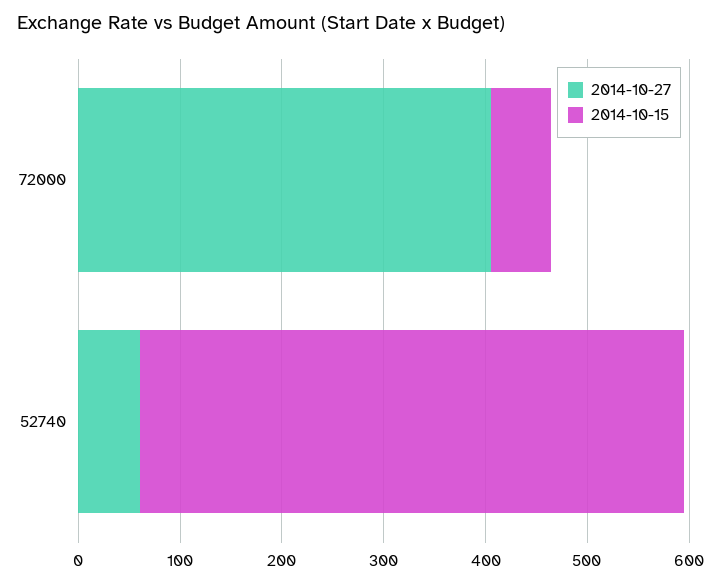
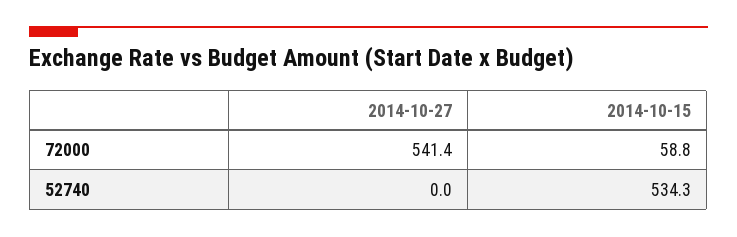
  {
    "2014-10-27": {
-     "72000": 400,
+     "72000": 541.4,
-     "52740": 60
+     "52740": 0
    },
    "2014-10-15": {
      "72000": 58.8,
      "52740": 534.3
    }
  }

